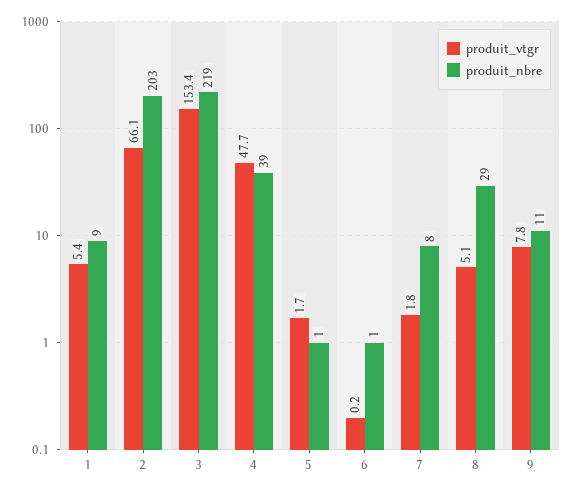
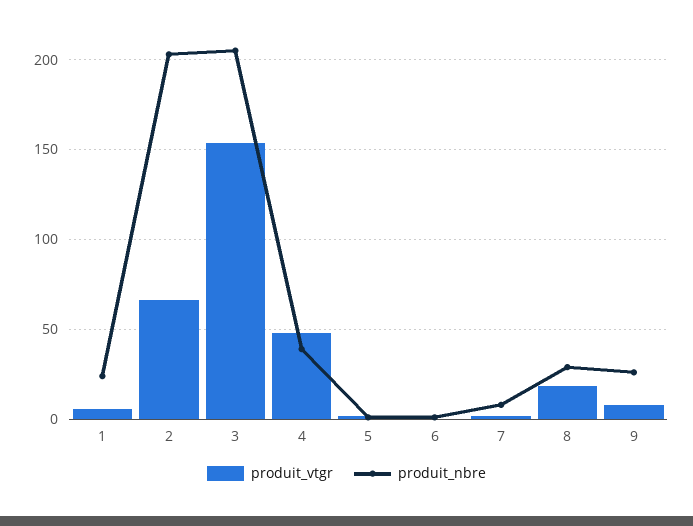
  {
    "produit_vtgr": {
      "1": 5.4,
      "2": 66.1,
      "3": 153.4,
      "4": 47.7,
      "5": 1.7,
      "6": 0.2,
      "7": 1.8,
-     "8": 5.1,
+     "8": 20,
      "9": 7.8
    },
    "produit_nbre": {
-     "1": 9,
+     "1": 25,
      "2": 203,
-     "3": 219,
+     "3": 205,
      "4": 39,
      "5": 1,
      "6": 1,
      "7": 8,
      "8": 29,
-     "9": 11
+     "9": 25
    }
  }

